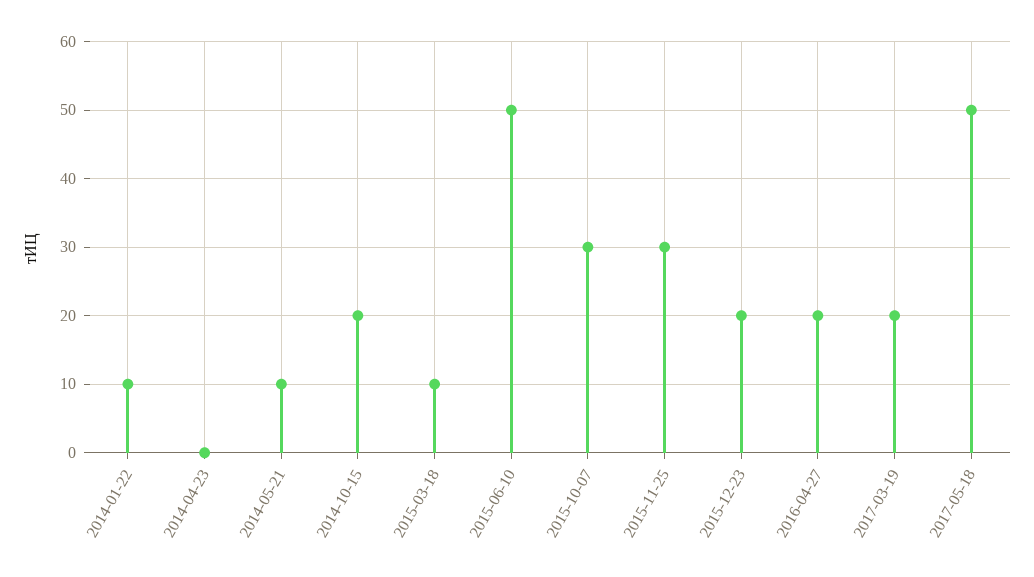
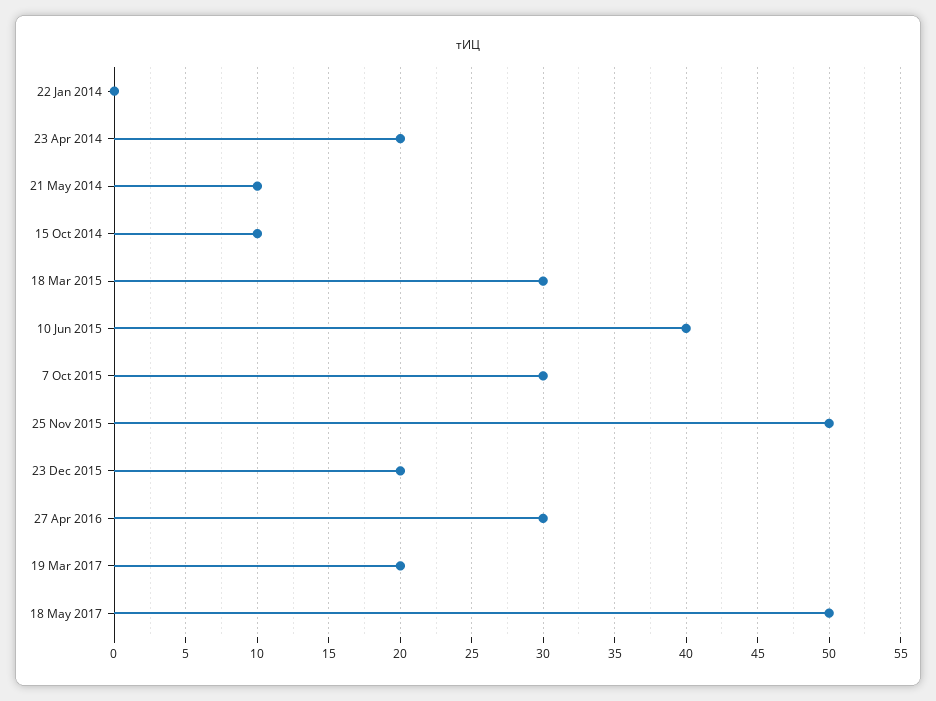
  {
-   "2014-01-22": 10,
+   "2014-01-22": 0,
-   "2014-04-23": 0,
+   "2014-04-23": 20,
    "2014-05-21": 10,
-   "2014-10-15": 20,
+   "2014-10-15": 10,
-   "2015-03-18": 10,
+   "2015-03-18": 30,
-   "2015-06-10": 50,
+   "2015-06-10": 40,
    "2015-10-07": 30,
-   "2015-11-25": 30,
+   "2015-11-25": 50,
    "2015-12-23": 20,
-   "2016-04-27": 20,
+   "2016-04-27": 30,
    "2017-03-19": 20,
    "2017-05-18": 50
  }

